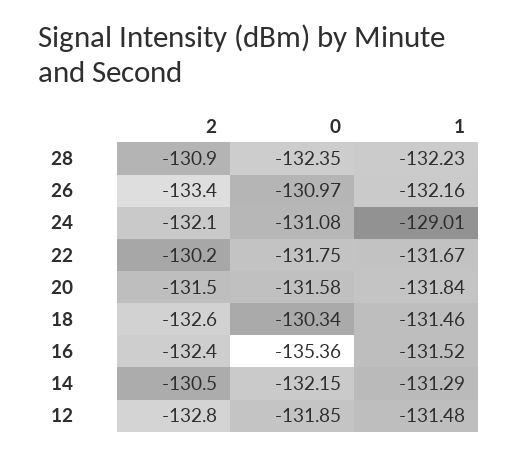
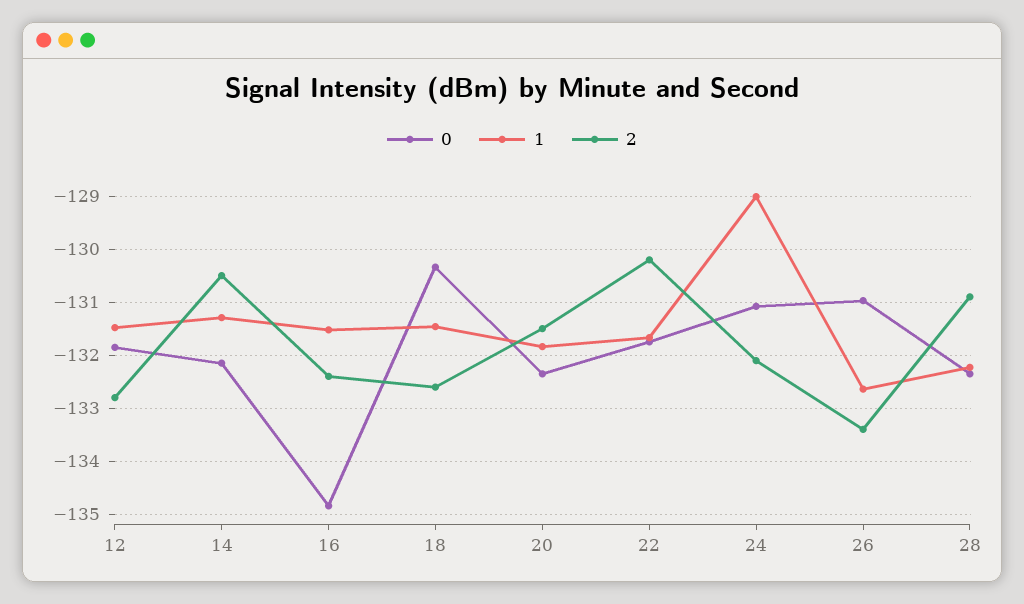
  {
    "2": {
      "28": -130.9,
      "26": -133.4,
      "24": -132.1,
      "22": -130.2,
      "20": -131.5,
      "18": -132.6,
      "16": -132.4,
      "14": -130.5,
      "12": -132.8
    },
    "0": {
      "28": -132.35,
      "26": -130.97,
      "24": -131.08,
      "22": -131.75,
-     "20": -131.58,
+     "20": -132.4,
      "18": -130.34,
-     "16": -135.36,
+     "16": -134.8,
      "14": -132.15,
      "12": -131.85
    },
    "1": {
      "28": -132.23,
-     "26": -132.16,
+     "26": -132.6,
      "24": -129.01,
      "22": -131.67,
      "20": -131.84,
      "18": -131.46,
      "16": -131.52,
      "14": -131.29,
      "12": -131.48
    }
  }

